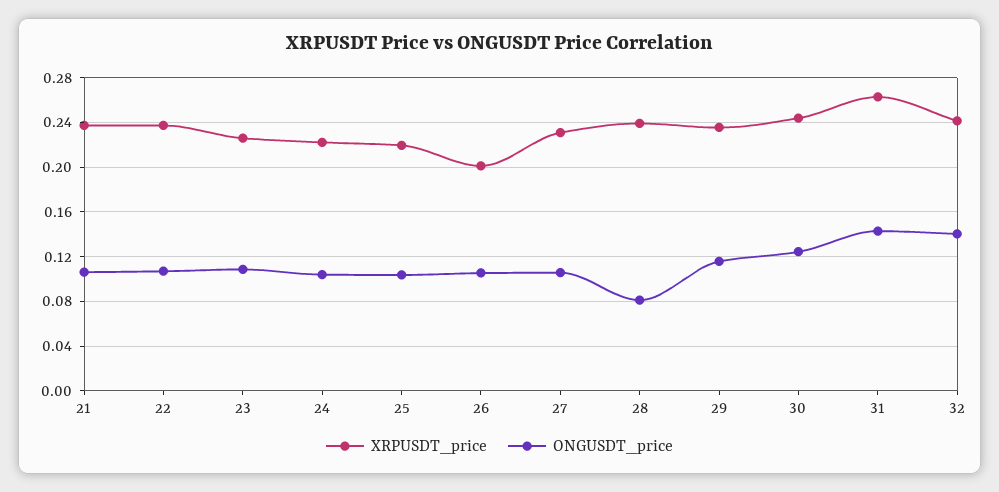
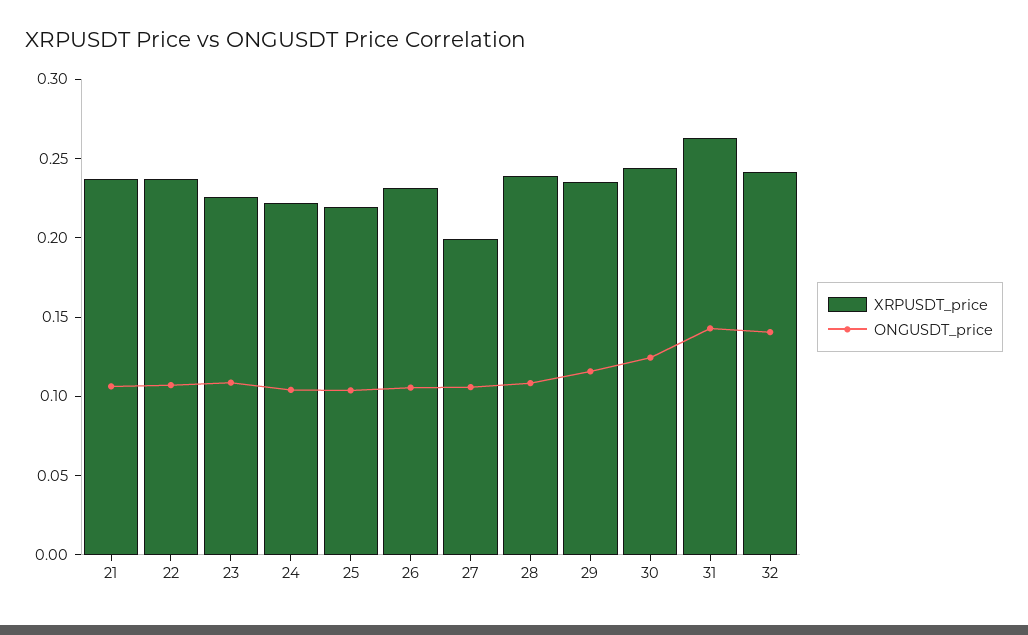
  {
    "XRPUSDT_price": {
      "21": 0.24,
      "22": 0.24,
      "23": 0.23,
      "24": 0.22,
      "25": 0.22,
-     "26": 0.2,
+     "26": 0.23,
-     "27": 0.23,
+     "27": 0.2,
      "28": 0.24,
      "29": 0.24,
      "30": 0.24,
      "31": 0.26,
      "32": 0.24
    },
    "ONGUSDT_price": {
      "21": 0.11,
      "22": 0.11,
      "23": 0.11,
      "24": 0.1,
      "25": 0.1,
      "26": 0.11,
      "27": 0.11,
-     "28": 0.08,
+     "28": 0.11,
      "29": 0.12,
      "30": 0.12,
      "31": 0.14,
      "32": 0.14
    }
  }

